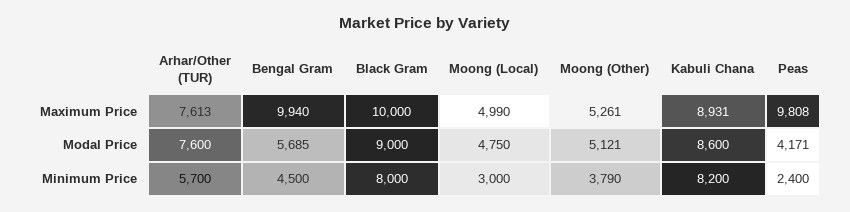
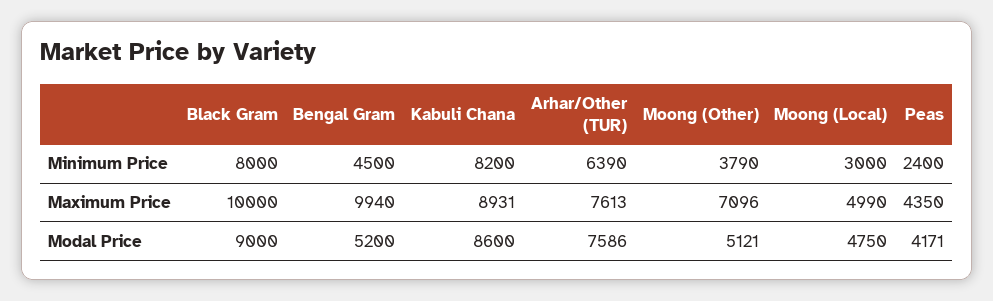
  {
    "Arhar/Other (TUR)": {
      "Maximum Price": 7613,
-     "Modal Price": 7600,
+     "Modal Price": 7586,
-     "Minimum Price": 5700
+     "Minimum Price": 6390
    },
    "Bengal Gram": {
      "Maximum Price": 9940,
-     "Modal Price": 5685,
+     "Modal Price": 5200,
      "Minimum Price": 4500
    },
    "Black Gram": {
      "Maximum Price": 10000,
      "Modal Price": 9000,
      "Minimum Price": 8000
    },
    "Moong (Local)": {
      "Maximum Price": 4990,
      "Modal Price": 4750,
      "Minimum Price": 3000
    },
    "Moong (Other)": {
-     "Maximum Price": 5261,
+     "Maximum Price": 7096,
      "Modal Price": 5121,
      "Minimum Price": 3790
    },
    "Kabuli Chana": {
      "Maximum Price": 8931,
      "Modal Price": 8600,
      "Minimum Price": 8200
    },
    "Peas": {
-     "Maximum Price": 9808,
+     "Maximum Price": 4350,
      "Modal Price": 4171,
      "Minimum Price": 2400
    }
  }

